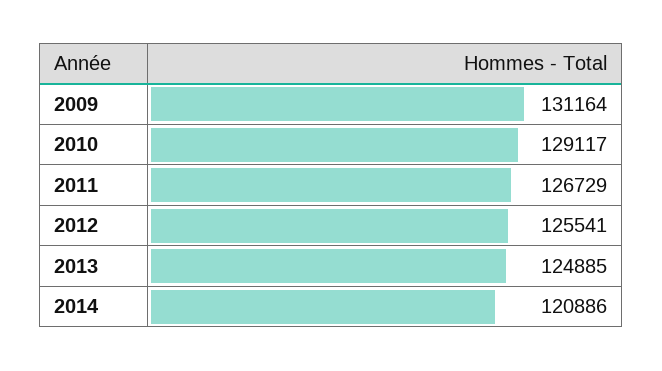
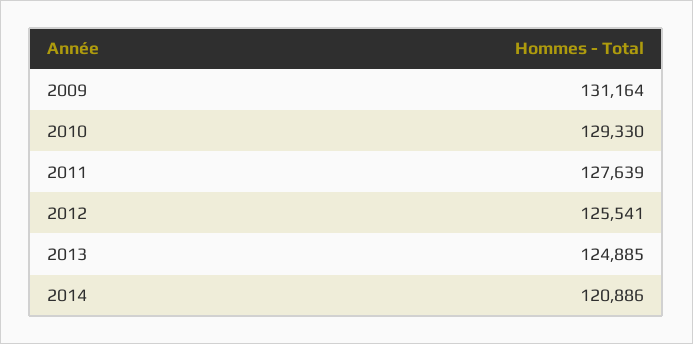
  {
    "2009": 131164,
-   "2010": 129117,
+   "2010": 129330,
-   "2011": 126729,
+   "2011": 127639,
    "2012": 125541,
    "2013": 124885,
    "2014": 120886
  }

